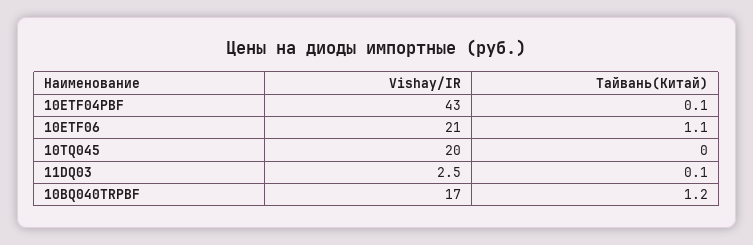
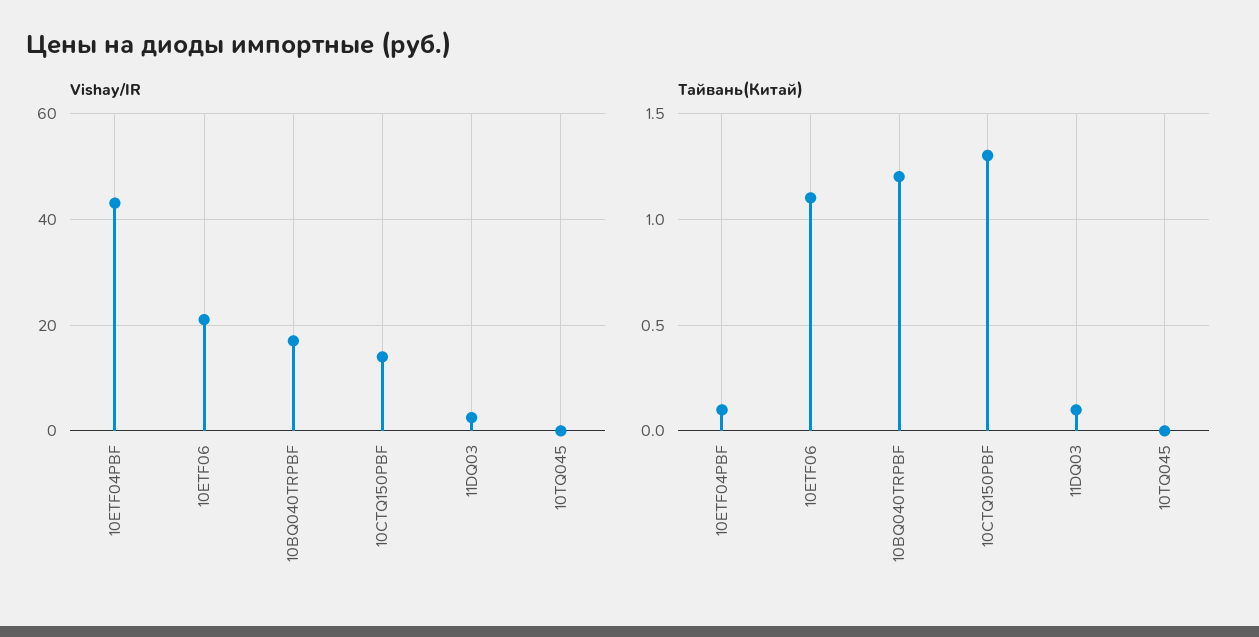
  {
    "Vishay/IR": {
      "10ETF04PBF": 43,
      "10ETF06": 21,
-     "10TQ045": 20,
+     "10TQ045": 0,
      "11DQ03": 2.5,
-     "10BQ040TRPBF": 17
+     "10BQ040TRPBF": 17,
+     "10CTQ150PBF": 14
    },
    "Тайвань(Китай)": {
      "10ETF04PBF": 0.1,
      "10ETF06": 1.1,
      "10TQ045": 0,
      "11DQ03": 0.1,
-     "10BQ040TRPBF": 1.2
+     "10BQ040TRPBF": 1.2,
+     "10CTQ150PBF": 1.3
    }
  }

